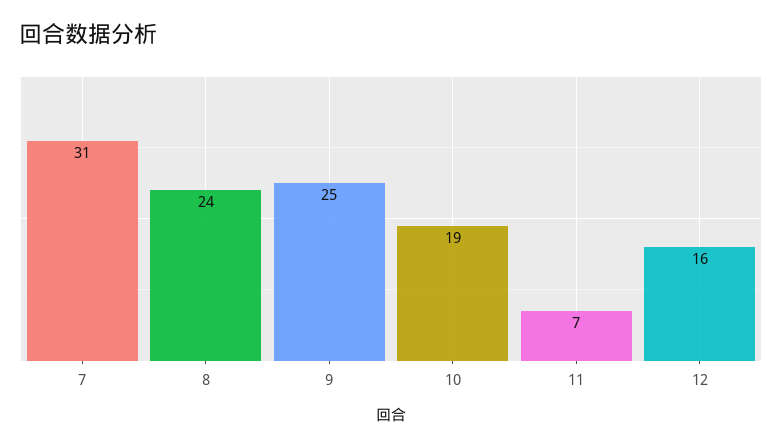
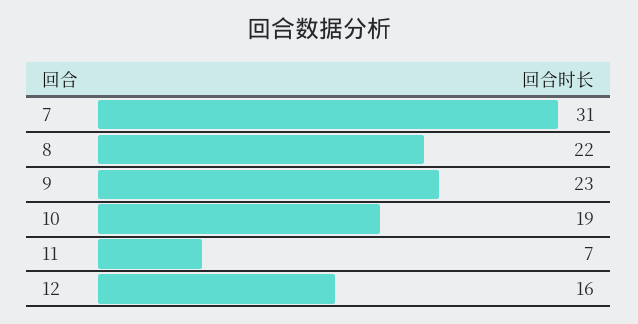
  {
    "7": 31,
-   "8": 24,
+   "8": 22,
-   "9": 25,
+   "9": 23,
    "10": 19,
    "11": 7,
    "12": 16
  }

